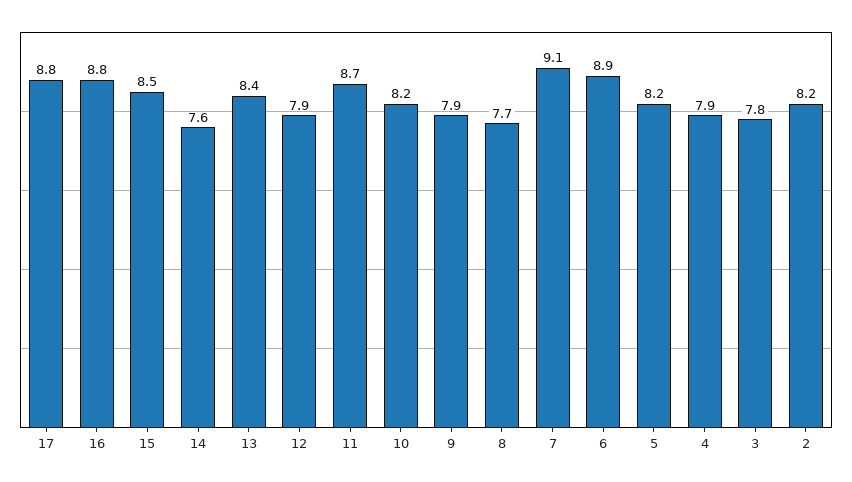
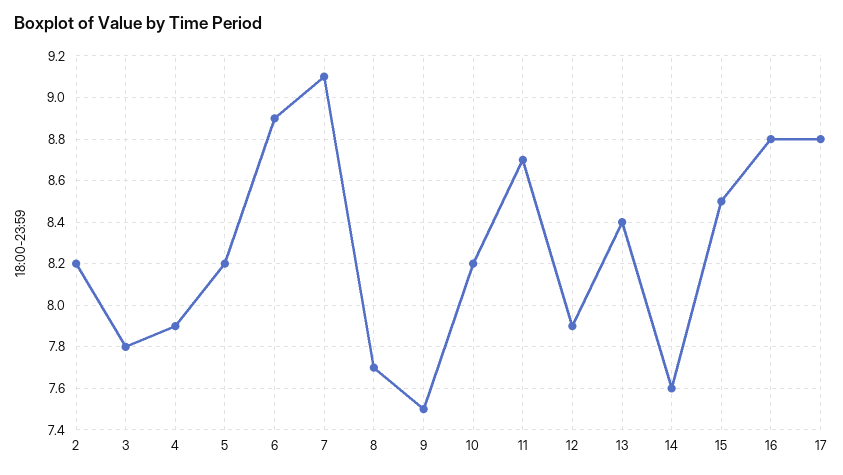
  {
    "17": 8.8,
    "16": 8.8,
    "15": 8.5,
    "14": 7.6,
    "13": 8.4,
    "12": 7.9,
    "11": 8.7,
    "10": 8.2,
-   "9": 7.9,
+   "9": 7.5,
    "8": 7.7,
    "7": 9.1,
    "6": 8.9,
    "5": 8.2,
    "4": 7.9,
    "3": 7.8,
    "2": 8.2
  }

